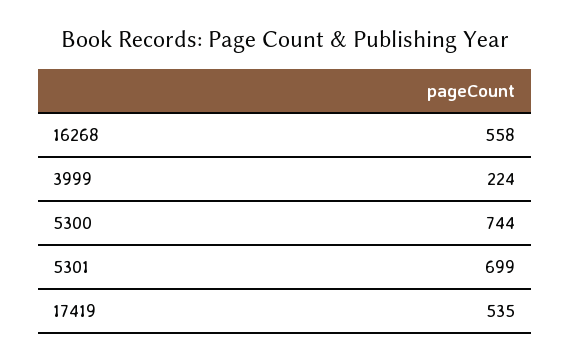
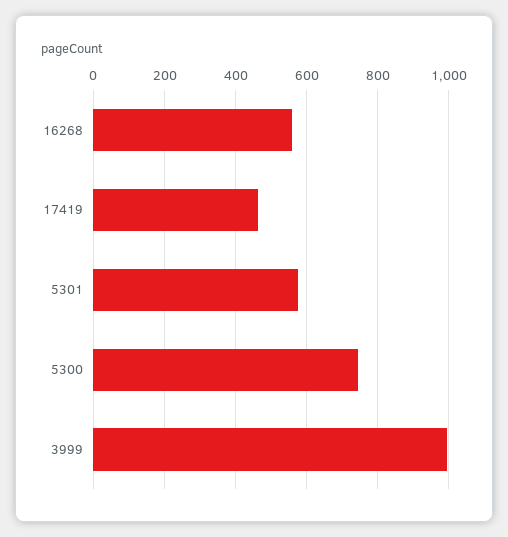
  {
    "16268": 558,
-   "3999": 224,
+   "3999": 1000,
    "5300": 744,
-   "5301": 699,
+   "5301": 580,
-   "17419": 535
+   "17419": 460
  }

